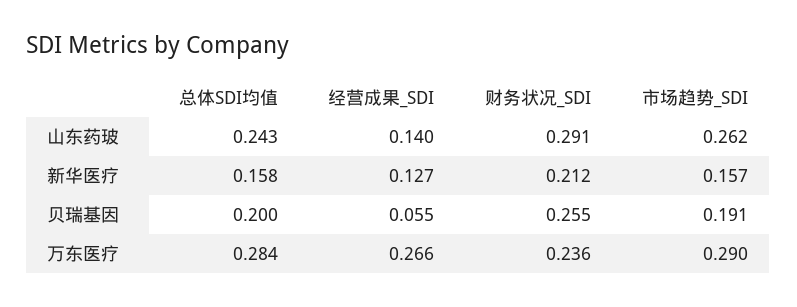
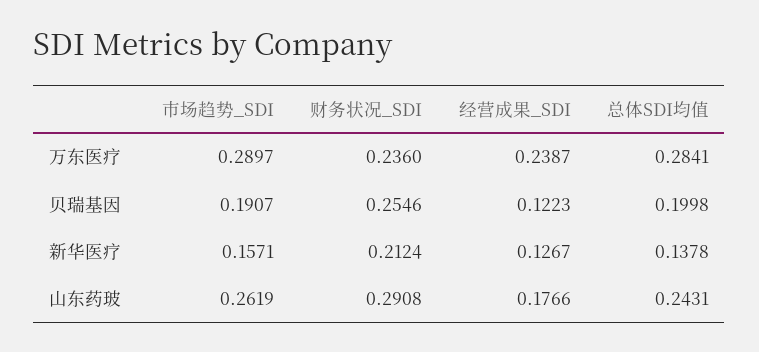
  {
    "总体SDI均值": {
      "山东药玻": 0.2431,
-     "新华医疗": 0.158,
+     "新华医疗": 0.1378,
      "贝瑞基因": 0.1998,
      "万东医疗": 0.2841
    },
    "经营成果_SDI": {
-     "山东药玻": 0.14,
+     "山东药玻": 0.1766,
      "新华医疗": 0.1267,
-     "贝瑞基因": 0.055,
+     "贝瑞基因": 0.1223,
-     "万东医疗": 0.266
+     "万东医疗": 0.2387
    },
    "财务状况_SDI": {
      "山东药玻": 0.2908,
      "新华医疗": 0.2124,
      "贝瑞基因": 0.2546,
      "万东医疗": 0.236
    },
    "市场趋势_SDI": {
      "山东药玻": 0.2619,
      "新华医疗": 0.1571,
      "贝瑞基因": 0.1907,
      "万东医疗": 0.2897
    }
  }

